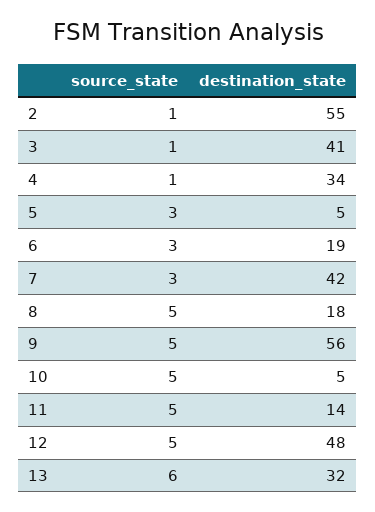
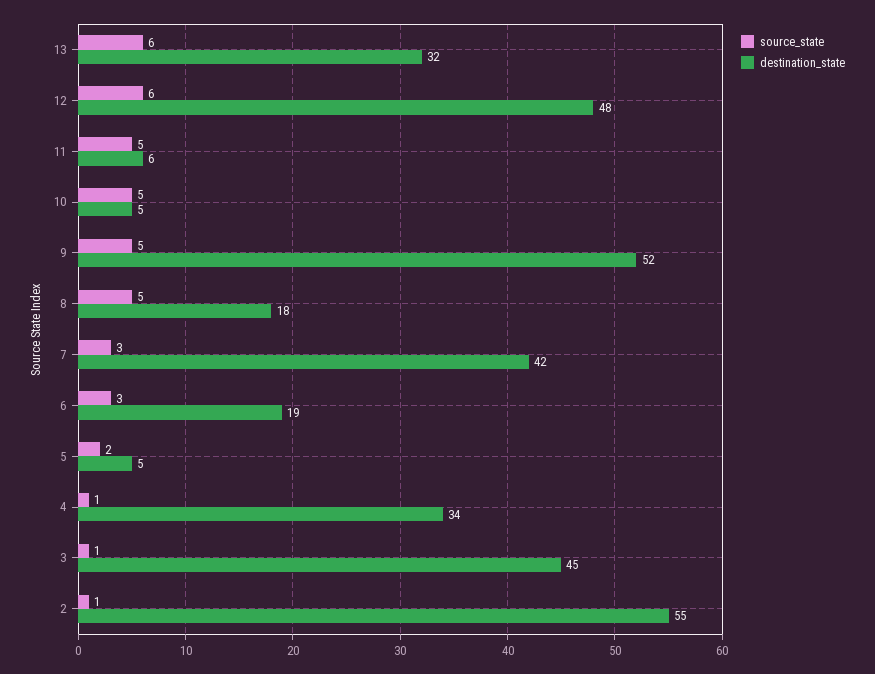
  {
    "source_state": {
      "2": 1,
      "3": 1,
      "4": 1,
-     "5": 3,
+     "5": 2,
      "6": 3,
      "7": 3,
      "8": 5,
      "9": 5,
      "10": 5,
      "11": 5,
-     "12": 5,
+     "12": 6,
      "13": 6
    },
    "destination_state": {
      "2": 55,
-     "3": 41,
+     "3": 45,
      "4": 34,
      "5": 5,
      "6": 19,
      "7": 42,
      "8": 18,
-     "9": 56,
+     "9": 52,
      "10": 5,
-     "11": 14,
+     "11": 6,
      "12": 48,
      "13": 32
    }
  }

